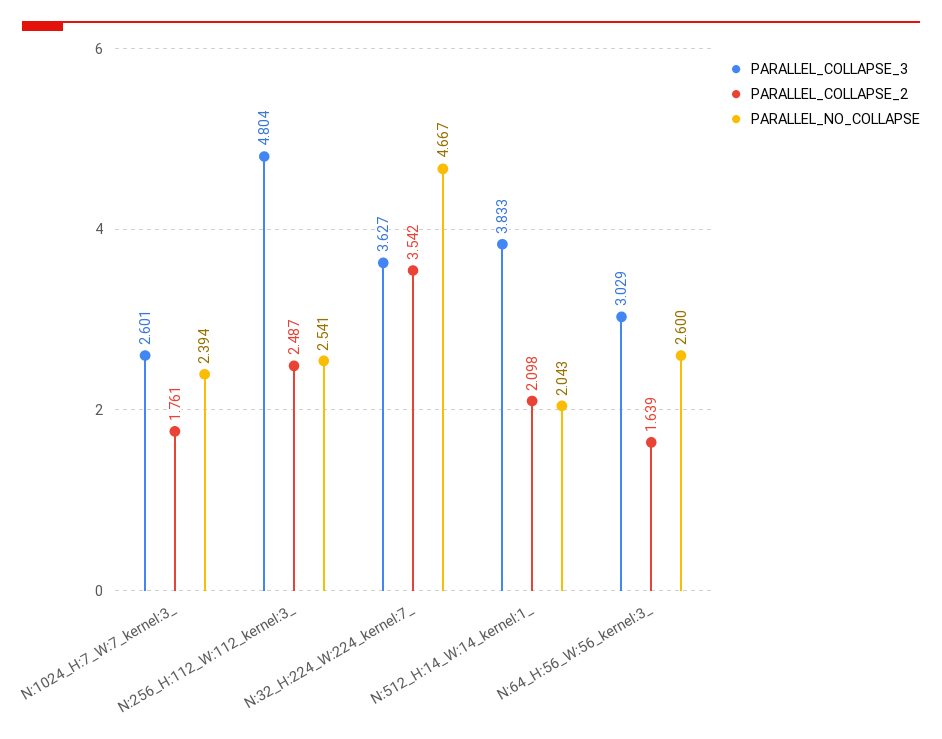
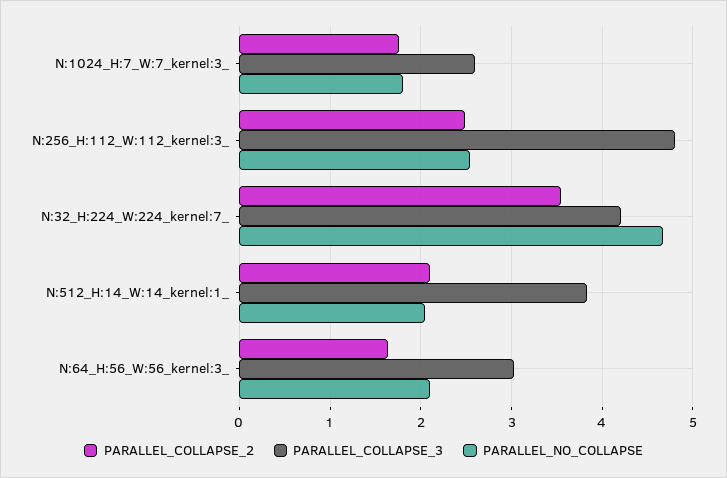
  {
    "PARALLEL_COLLAPSE_3": {
      "N:1024_H:7_W:7_kernel:3_": 2.601,
      "N:256_H:112_W:112_kernel:3_": 4.804,
-     "N:32_H:224_W:224_kernel:7_": 3.627,
+     "N:32_H:224_W:224_kernel:7_": 4.2,
      "N:512_H:14_W:14_kernel:1_": 3.833,
      "N:64_H:56_W:56_kernel:3_": 3.029
    },
    "PARALLEL_COLLAPSE_2": {
      "N:1024_H:7_W:7_kernel:3_": 1.761,
      "N:256_H:112_W:112_kernel:3_": 2.487,
      "N:32_H:224_W:224_kernel:7_": 3.542,
      "N:512_H:14_W:14_kernel:1_": 2.098,
      "N:64_H:56_W:56_kernel:3_": 1.639
    },
    "PARALLEL_NO_COLLAPSE": {
-     "N:1024_H:7_W:7_kernel:3_": 2.394,
+     "N:1024_H:7_W:7_kernel:3_": 1.8,
      "N:256_H:112_W:112_kernel:3_": 2.541,
      "N:32_H:224_W:224_kernel:7_": 4.667,
      "N:512_H:14_W:14_kernel:1_": 2.043,
-     "N:64_H:56_W:56_kernel:3_": 2.6
+     "N:64_H:56_W:56_kernel:3_": 2.1
    }
  }

